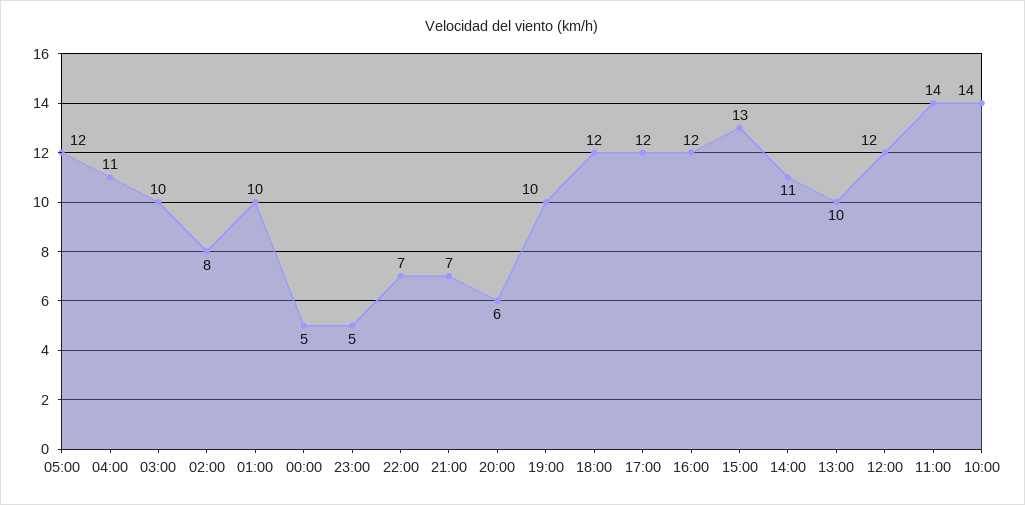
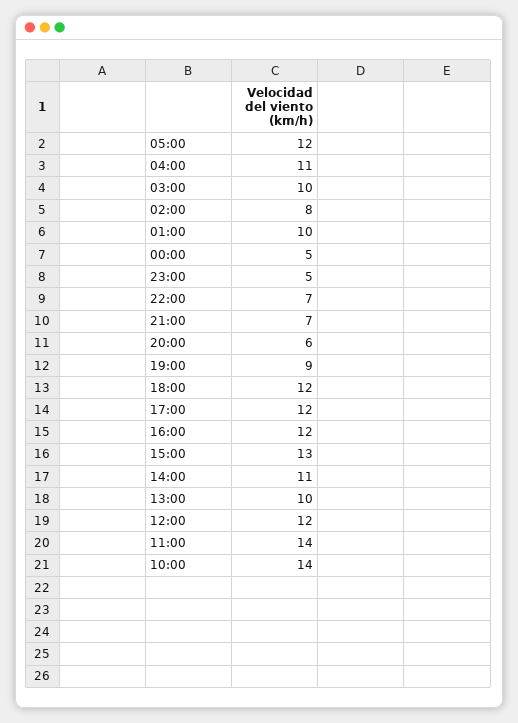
  {
    "05:00": 12,
    "04:00": 11,
    "03:00": 10,
    "02:00": 8,
    "01:00": 10,
    "00:00": 5,
    "23:00": 5,
    "22:00": 7,
    "21:00": 7,
    "20:00": 6,
-   "19:00": 10,
+   "19:00": 9,
    "18:00": 12,
    "17:00": 12,
    "16:00": 12,
    "15:00": 13,
    "14:00": 11,
    "13:00": 10,
    "12:00": 12,
    "11:00": 14,
    "10:00": 14
  }

